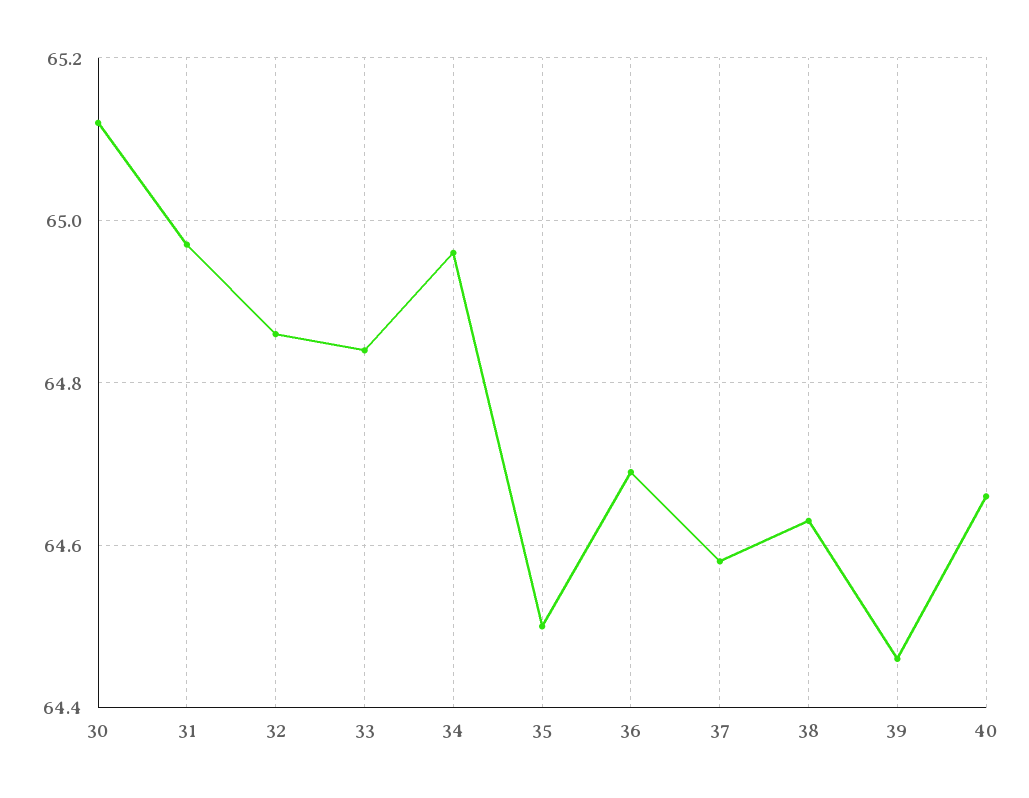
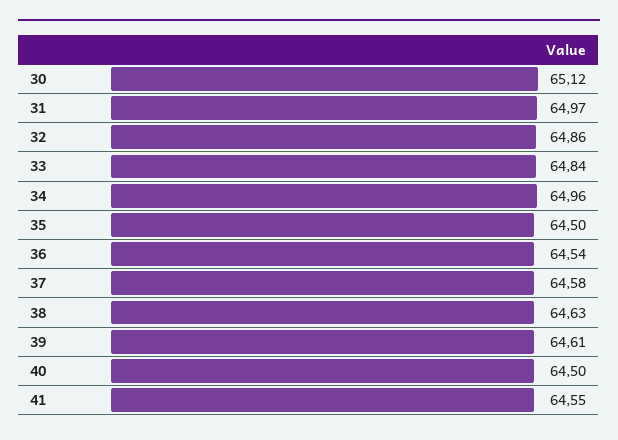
  {
    "30": 65.12,
    "31": 64.97,
    "32": 64.86,
    "33": 64.84,
    "34": 64.96,
    "35": 64.5,
-   "36": 64.7,
+   "36": 64.54,
    "37": 64.58,
    "38": 64.63,
-   "39": 64.45,
+   "39": 64.61,
-   "40": 64.65
+   "40": 64.5,
+   "41": 64.55
  }

